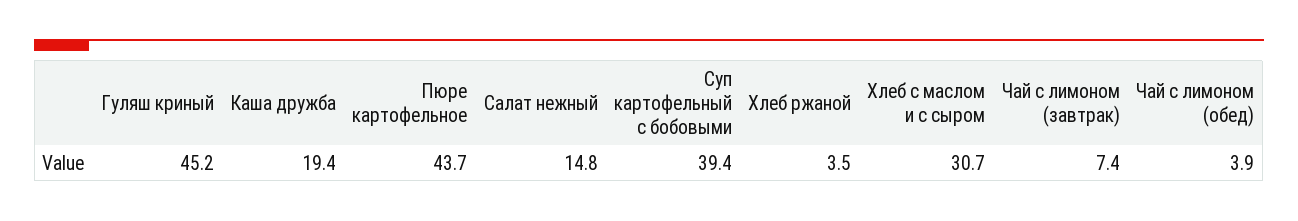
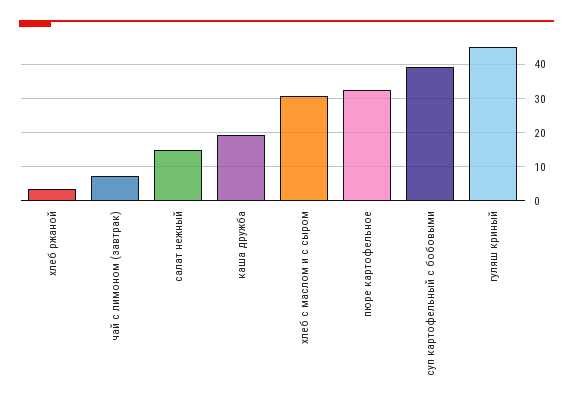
  {
    "Гуляш криный": 45.2,
    "Каша дружба": 19.4,
-   "Пюре картофельное": 43.7,
+   "Пюре картофельное": 32,
    "Салат нежный": 14.8,
    "Суп картофельный с бобовыми": 39.4,
    "Хлеб ржаной": 3.5,
    "Хлеб с маслом и с сыром": 30.7,
-   "Чай с лимоном (завтрак)": 7.4,
+   "Чай с лимоном (завтрак)": 7.4
-   "Чай с лимоном (обед)": 3.9
  }

